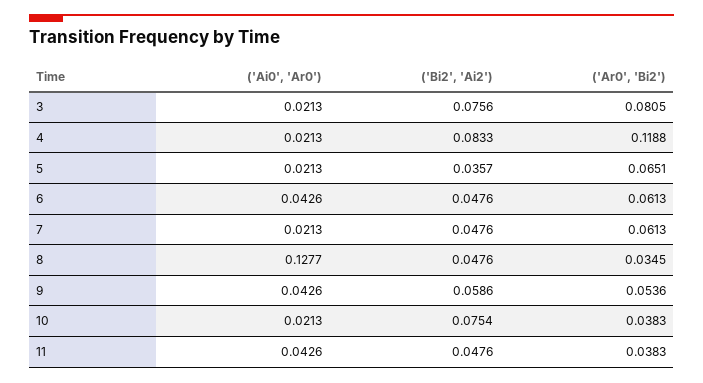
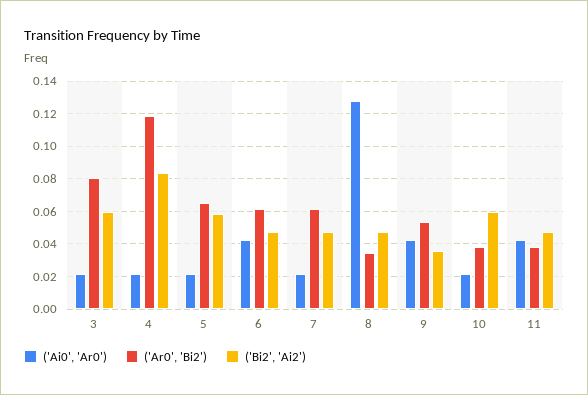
  {
    "('Ai0', 'Ar0')": {
      "3": 0.0213,
      "4": 0.0213,
      "5": 0.0213,
      "6": 0.0426,
      "7": 0.0213,
      "8": 0.1277,
      "9": 0.0426,
      "10": 0.0213,
      "11": 0.0426
    },
    "('Bi2', 'Ai2')": {
-     "3": 0.0756,
+     "3": 0.06,
      "4": 0.0833,
-     "5": 0.0357,
+     "5": 0.06,
      "6": 0.0476,
      "7": 0.0476,
      "8": 0.0476,
-     "9": 0.0586,
+     "9": 0.035,
-     "10": 0.0754,
+     "10": 0.06,
      "11": 0.0476
    },
    "('Ar0', 'Bi2')": {
      "3": 0.0805,
      "4": 0.1188,
      "5": 0.0651,
      "6": 0.0613,
      "7": 0.0613,
      "8": 0.0345,
      "9": 0.0536,
      "10": 0.0383,
      "11": 0.0383
    }
  }

